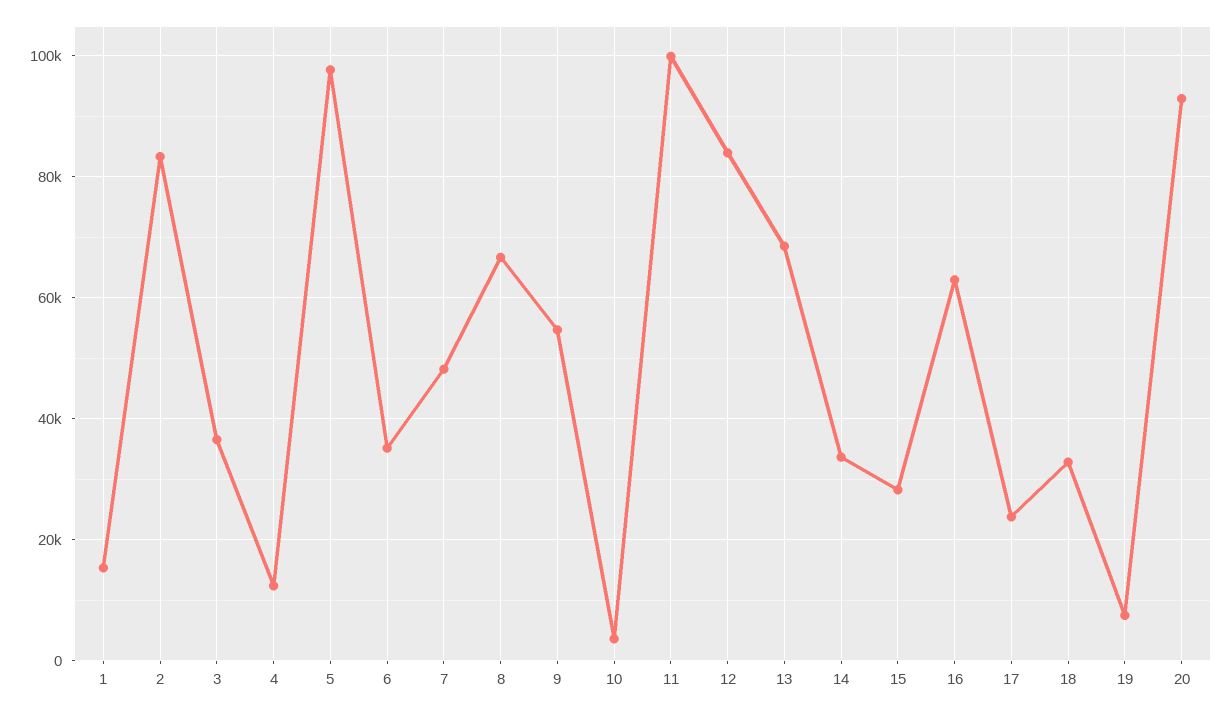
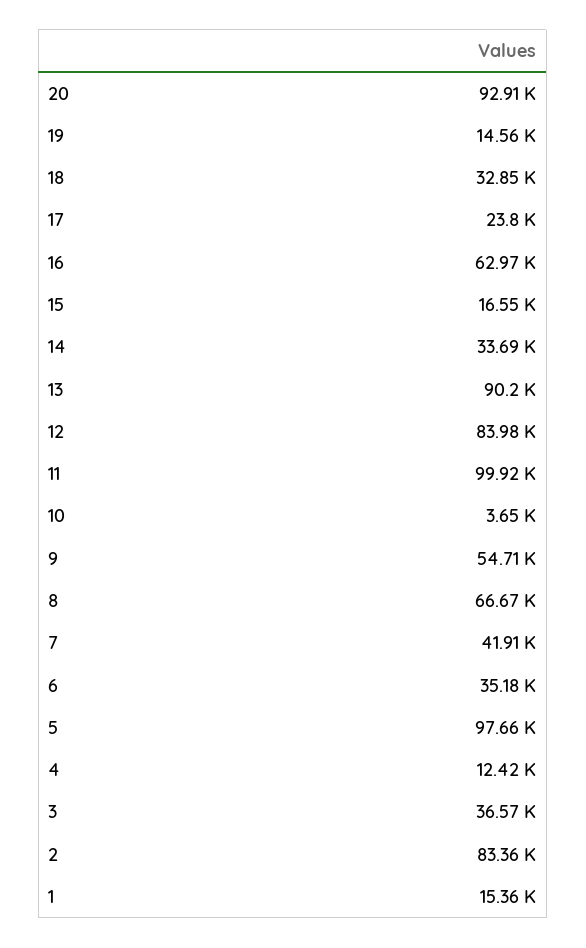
  {
    "1": 15360,
    "2": 83360,
    "3": 36570,
    "4": 12420,
    "5": 97660,
    "6": 35180,
-   "7": 48000,
+   "7": 41910,
    "8": 66670,
    "9": 54710,
    "10": 3650,
    "11": 99920,
    "12": 83980,
-   "13": 68000,
+   "13": 90200,
    "14": 33690,
-   "15": 28000,
+   "15": 16550,
    "16": 62970,
    "17": 23800,
    "18": 32850,
-   "19": 8000,
+   "19": 14560,
    "20": 92910
  }

